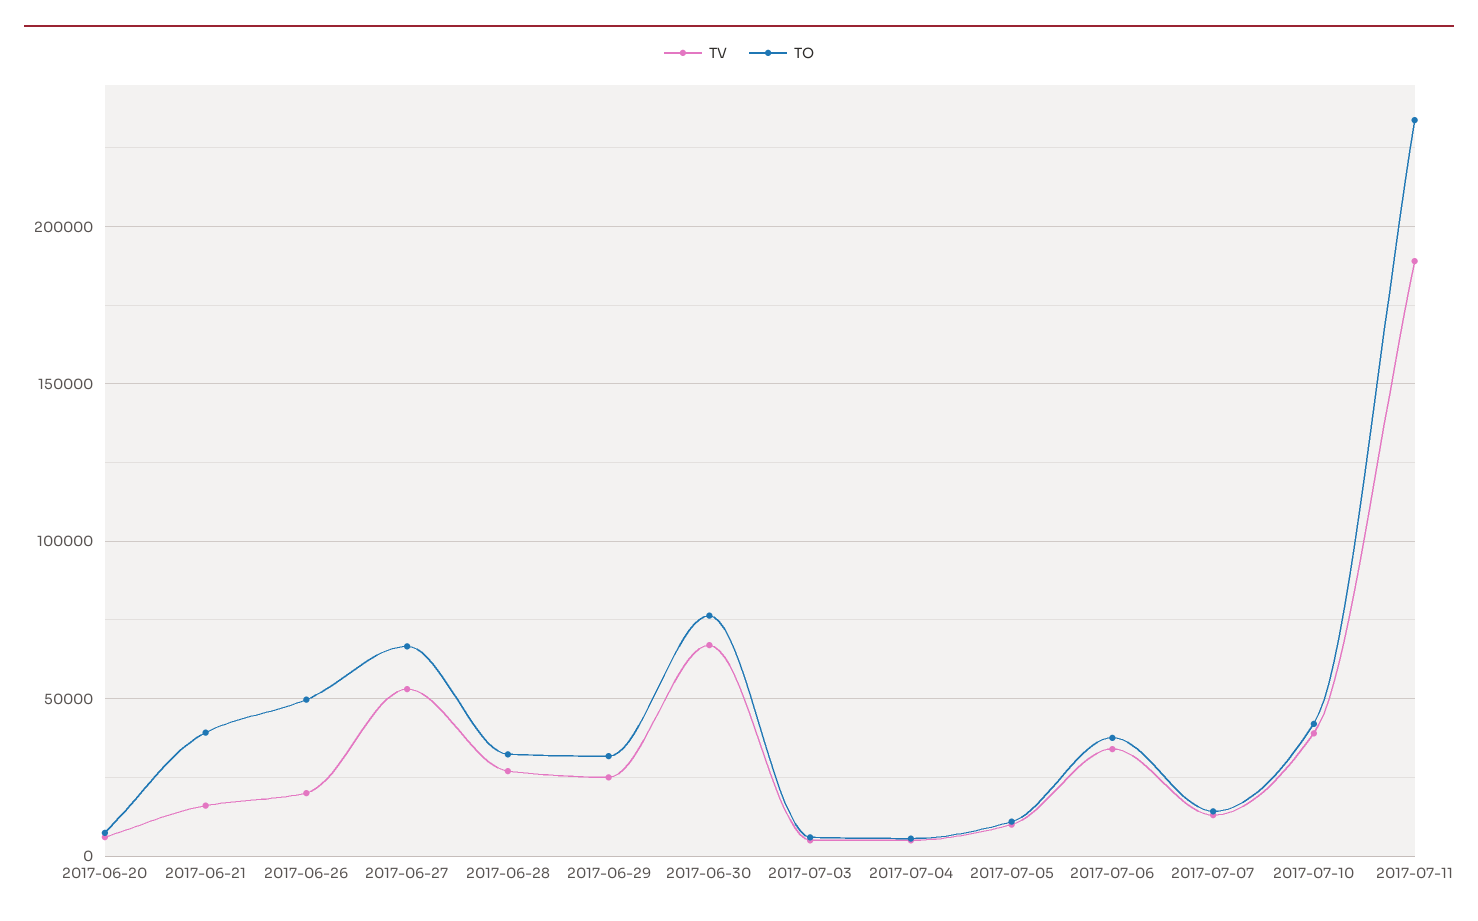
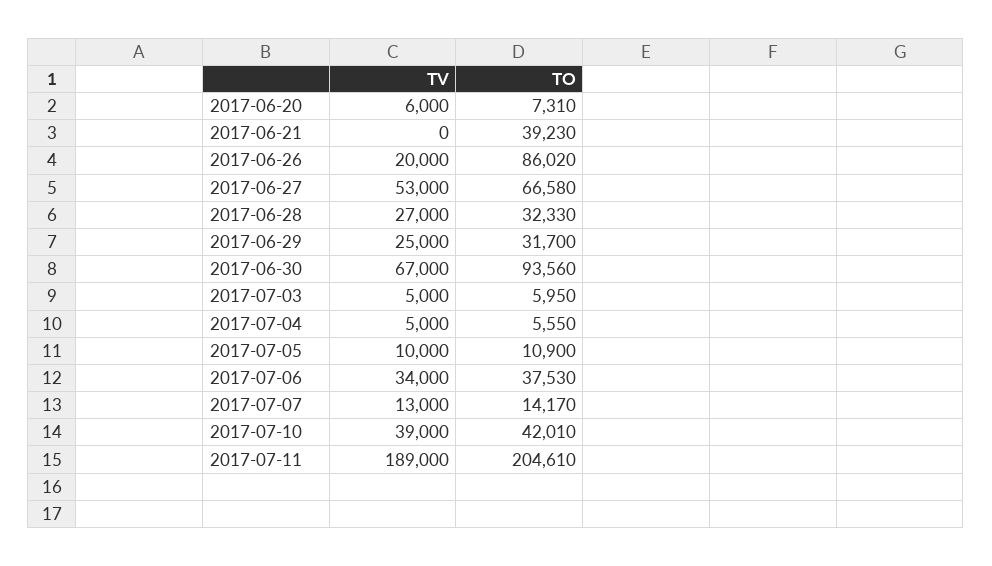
  {
    "TV": {
      "2017-06-20": 6000,
-     "2017-06-21": 15000,
+     "2017-06-21": 0,
      "2017-06-26": 20000,
      "2017-06-27": 53000,
      "2017-06-28": 27000,
      "2017-06-29": 25000,
      "2017-06-30": 67000,
      "2017-07-03": 5000,
      "2017-07-04": 5000,
      "2017-07-05": 10000,
      "2017-07-06": 34000,
      "2017-07-07": 13000,
      "2017-07-10": 39000,
      "2017-07-11": 189000
    },
    "TO": {
      "2017-06-20": 7310,
      "2017-06-21": 39230,
-     "2017-06-26": 50000,
+     "2017-06-26": 86020,
      "2017-06-27": 66580,
      "2017-06-28": 32330,
      "2017-06-29": 31700,
-     "2017-06-30": 75000,
+     "2017-06-30": 93560,
      "2017-07-03": 5950,
      "2017-07-04": 5550,
      "2017-07-05": 10900,
      "2017-07-06": 37530,
      "2017-07-07": 14170,
      "2017-07-10": 42010,
-     "2017-07-11": 235000
+     "2017-07-11": 204610
    }
  }

